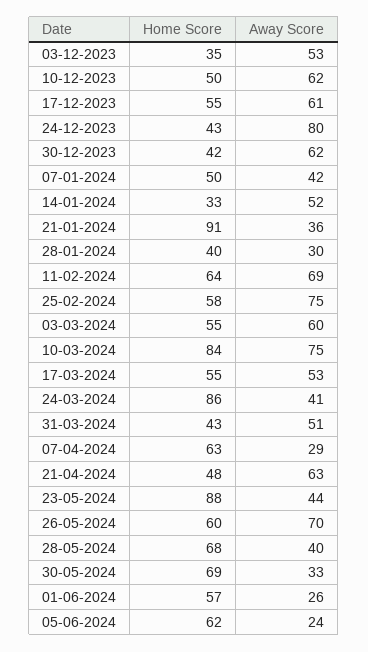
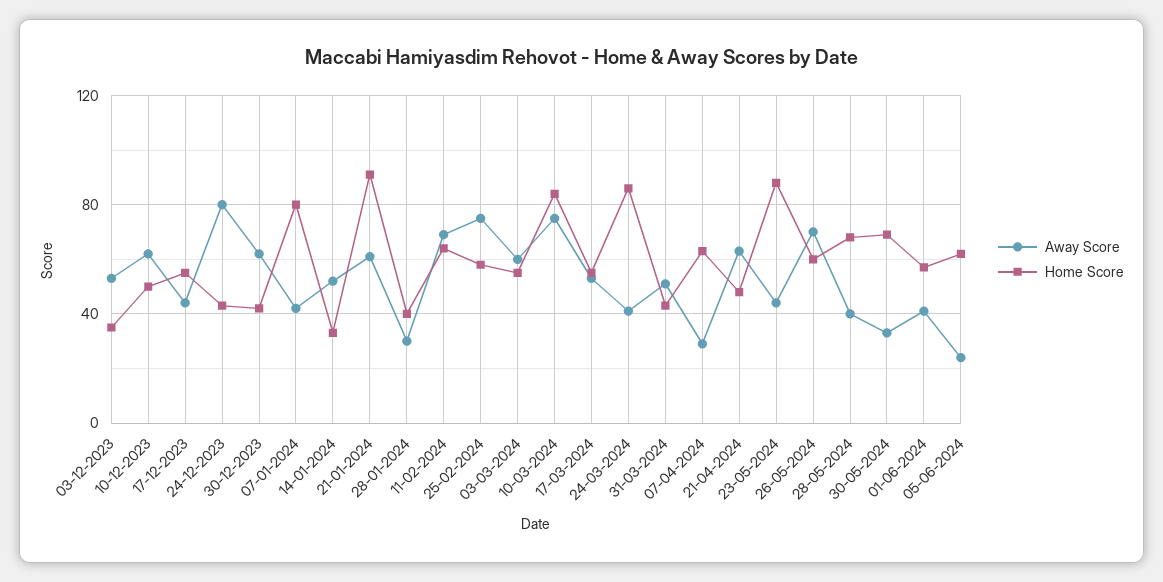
  {
    "Home Score": {
      "03-12-2023": 35,
      "10-12-2023": 50,
      "17-12-2023": 55,
      "24-12-2023": 43,
      "30-12-2023": 42,
-     "07-01-2024": 50,
+     "07-01-2024": 80,
      "14-01-2024": 33,
      "21-01-2024": 91,
      "28-01-2024": 40,
      "11-02-2024": 64,
      "25-02-2024": 58,
      "03-03-2024": 55,
      "10-03-2024": 84,
      "17-03-2024": 55,
      "24-03-2024": 86,
      "31-03-2024": 43,
      "07-04-2024": 63,
      "21-04-2024": 48,
      "23-05-2024": 88,
      "26-05-2024": 60,
      "28-05-2024": 68,
      "30-05-2024": 69,
      "01-06-2024": 57,
      "05-06-2024": 62
    },
    "Away Score": {
      "03-12-2023": 53,
      "10-12-2023": 62,
-     "17-12-2023": 61,
+     "17-12-2023": 45,
      "24-12-2023": 80,
      "30-12-2023": 62,
      "07-01-2024": 42,
      "14-01-2024": 52,
-     "21-01-2024": 36,
+     "21-01-2024": 60,
      "28-01-2024": 30,
      "11-02-2024": 69,
      "25-02-2024": 75,
      "03-03-2024": 60,
      "10-03-2024": 75,
      "17-03-2024": 53,
      "24-03-2024": 41,
      "31-03-2024": 51,
      "07-04-2024": 29,
      "21-04-2024": 63,
      "23-05-2024": 44,
      "26-05-2024": 70,
      "28-05-2024": 40,
      "30-05-2024": 33,
-     "01-06-2024": 26,
+     "01-06-2024": 40,
      "05-06-2024": 24
    }
  }

